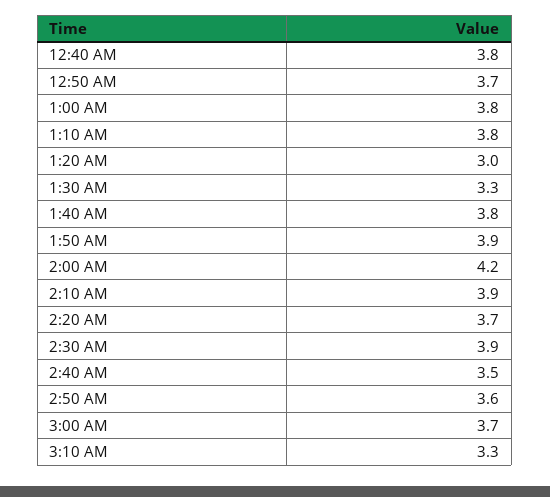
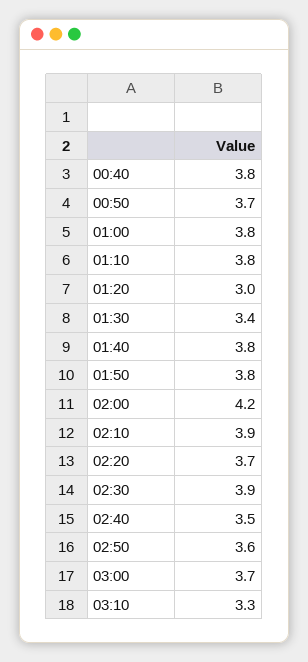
  {
    "12:40 AM": 3.8,
    "12:50 AM": 3.7,
    "1:00 AM": 3.8,
    "1:10 AM": 3.8,
    "1:20 AM": 3,
-   "1:30 AM": 3.3,
+   "1:30 AM": 3.4,
    "1:40 AM": 3.8,
-   "1:50 AM": 3.9,
+   "1:50 AM": 3.8,
    "2:00 AM": 4.2,
    "2:10 AM": 3.9,
    "2:20 AM": 3.7,
    "2:30 AM": 3.9,
    "2:40 AM": 3.5,
    "2:50 AM": 3.6,
    "3:00 AM": 3.7,
    "3:10 AM": 3.3
  }

